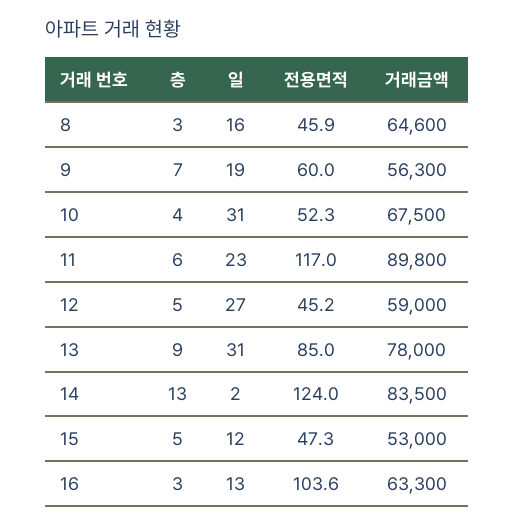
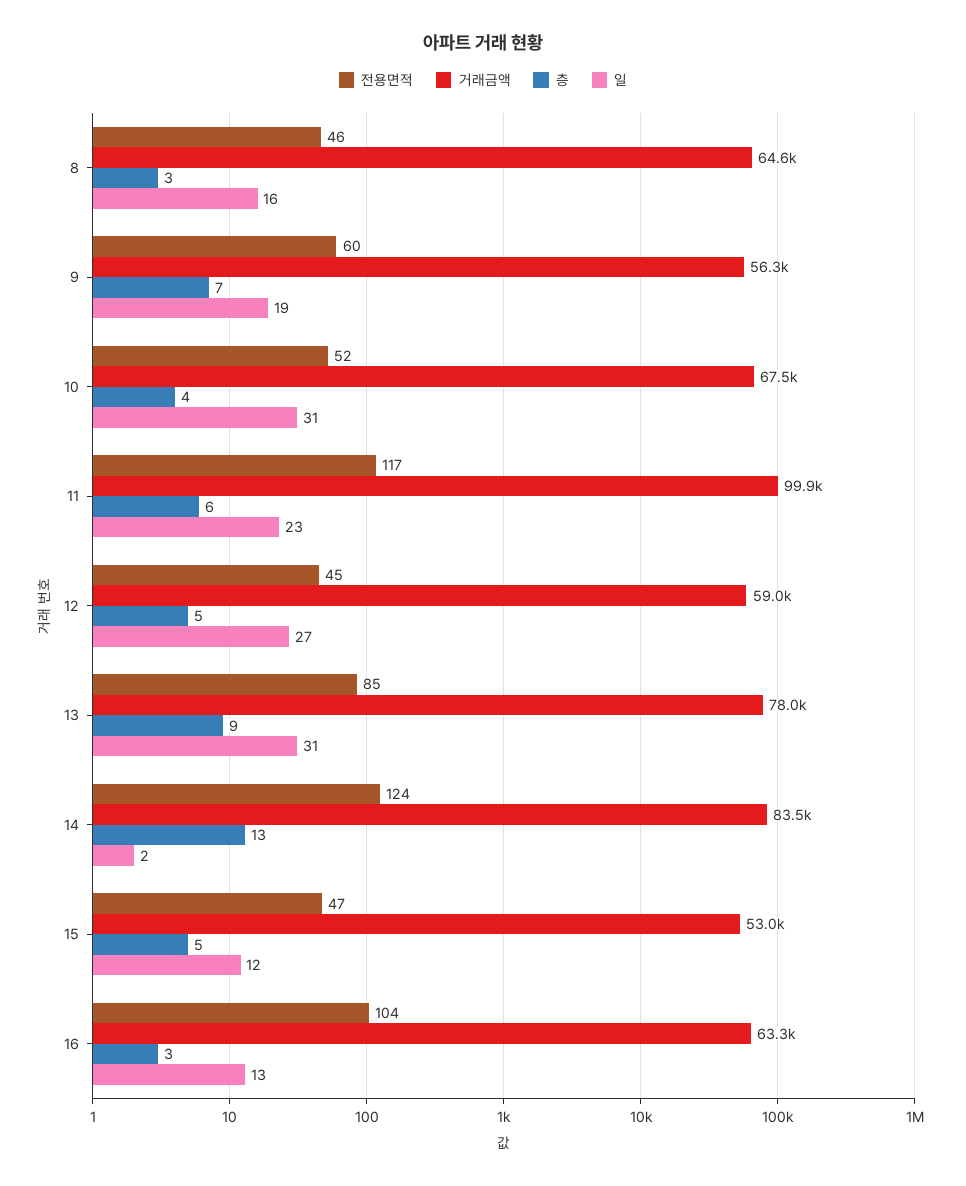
  {
    "층": {
      "8": 3,
      "9": 7,
      "10": 4,
      "11": 6,
      "12": 5,
      "13": 9,
      "14": 13,
      "15": 5,
      "16": 3
    },
    "일": {
      "8": 16,
      "9": 19,
      "10": 31,
      "11": 23,
      "12": 27,
      "13": 31,
      "14": 2,
      "15": 12,
      "16": 13
    },
    "전용면적": {
      "8": 45.9,
      "9": 60,
      "10": 52.3,
      "11": 117,
      "12": 45.2,
      "13": 85,
      "14": 124,
      "15": 47.3,
      "16": 103.6
    },
    "거래금액": {
      "8": 64600,
      "9": 56300,
      "10": 67500,
-     "11": 89800,
+     "11": 99900,
      "12": 59000,
      "13": 78000,
      "14": 83500,
      "15": 53000,
      "16": 63300
    }
  }

